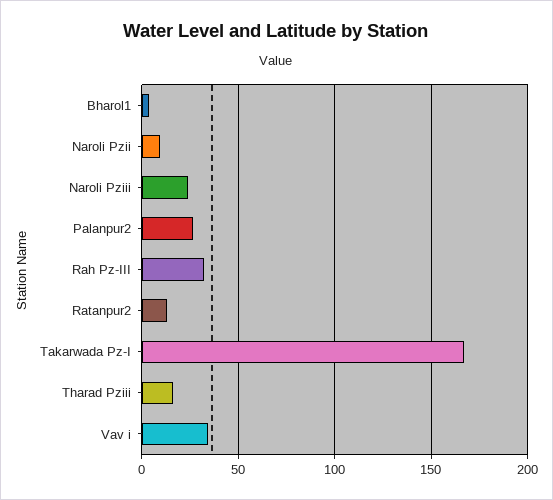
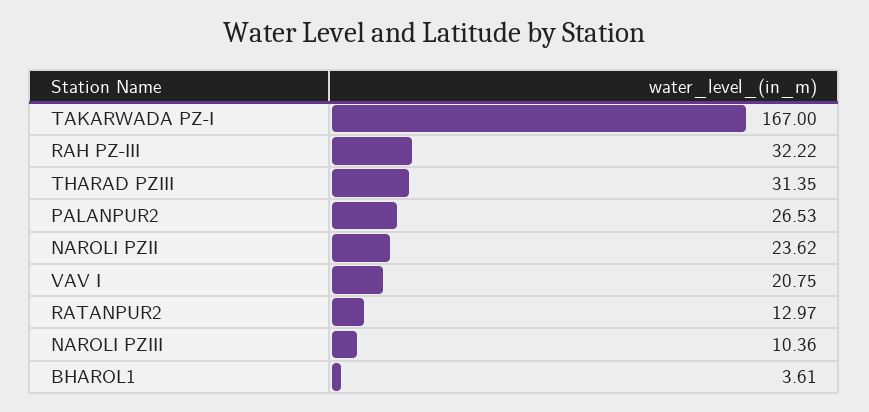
  {
    "Bharol1": 3.61,
-   "Naroli Pzii": 10,
+   "Naroli Pzii": 23.62,
-   "Naroli Pziii": 25,
+   "Naroli Pziii": 10.36,
    "Palanpur2": 26.53,
    "Rah Pz-III": 32.22,
    "Ratanpur2": 12.97,
    "Takarwada Pz-I": 167,
-   "Tharad Pziii": 15,
+   "Tharad Pziii": 31.35,
-   "Vav i": 35
+   "Vav i": 20.75
  }

